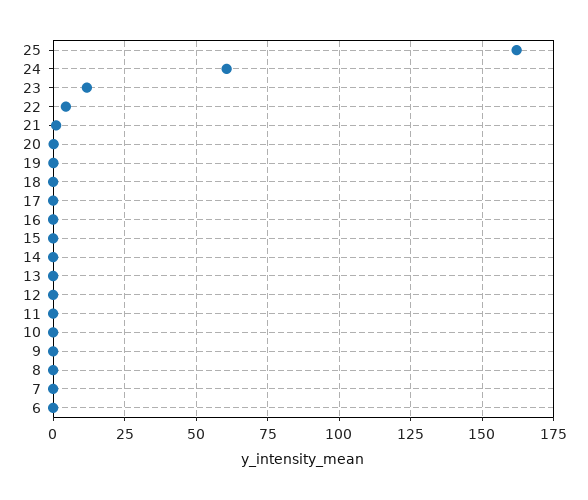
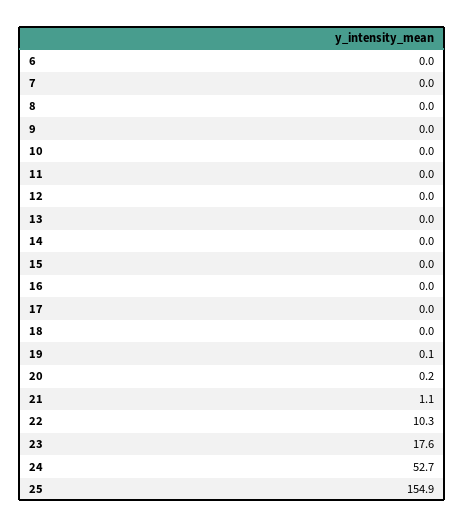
  {
-   "25": 162.5,
+   "25": 154.9,
-   "24": 60,
+   "24": 52.7,
-   "23": 12.5,
+   "23": 17.6,
-   "22": 5,
+   "22": 10.3,
    "21": 1.1,
    "20": 0.2,
    "19": 0.1,
    "18": 0,
    "17": 0,
    "16": 0,
    "15": 0,
    "14": 0,
    "13": 0,
    "12": 0,
    "11": 0,
    "10": 0,
    "9": 0,
    "8": 0,
    "7": 0,
    "6": 0
  }

